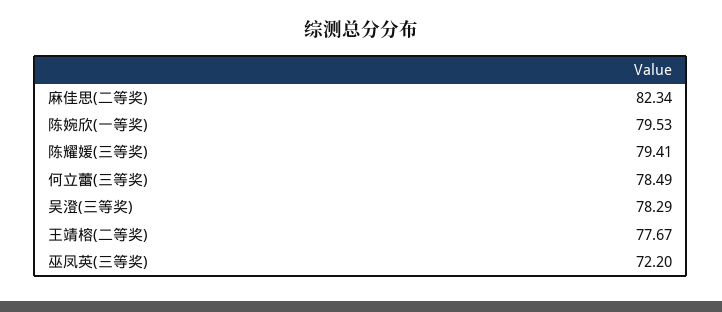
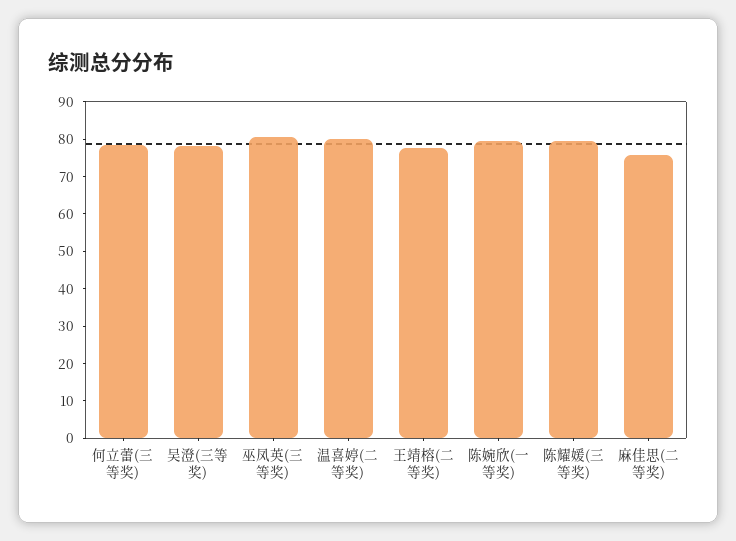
  {
-   "麻佳思(二等奖)": 82.34,
+   "麻佳思(二等奖)": 75,
    "陈婉欣(一等奖)": 79.53,
    "陈耀媛(三等奖)": 79.41,
    "何立蕾(三等奖)": 78.49,
    "吴澄(三等奖)": 78.29,
    "王靖榕(二等奖)": 77.67,
-   "巫凤英(三等奖)": 72.2
+   "巫凤英(三等奖)": 80,
+   "温喜婷(二等奖)": 80
  }

